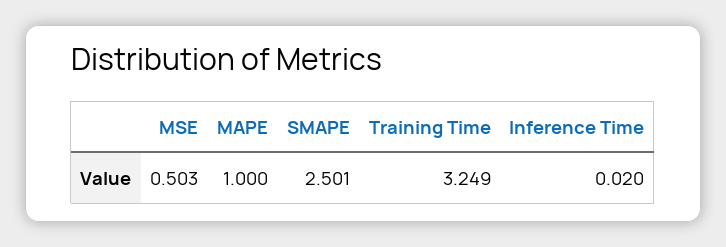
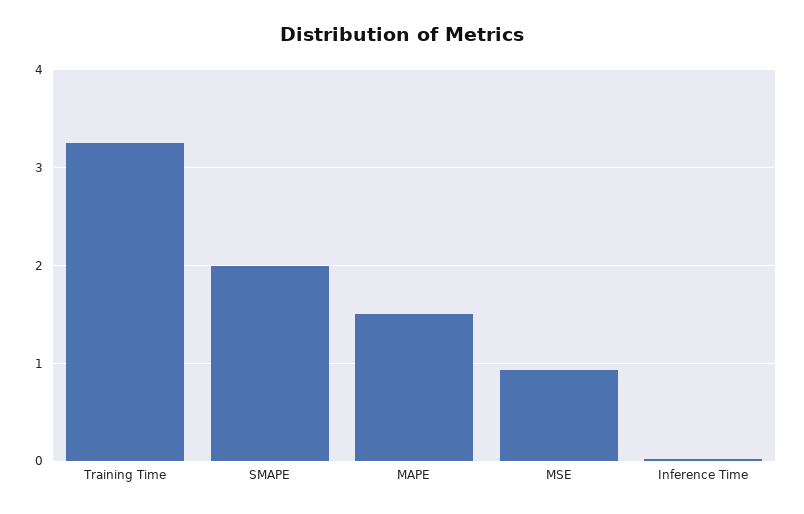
  {
-   "MSE": 0.503,
+   "MSE": 0.9,
-   "MAPE": 1,
+   "MAPE": 1.5,
-   "SMAPE": 2.501,
+   "SMAPE": 2,
    "Training Time": 3.249,
    "Inference Time": 0.02
  }

